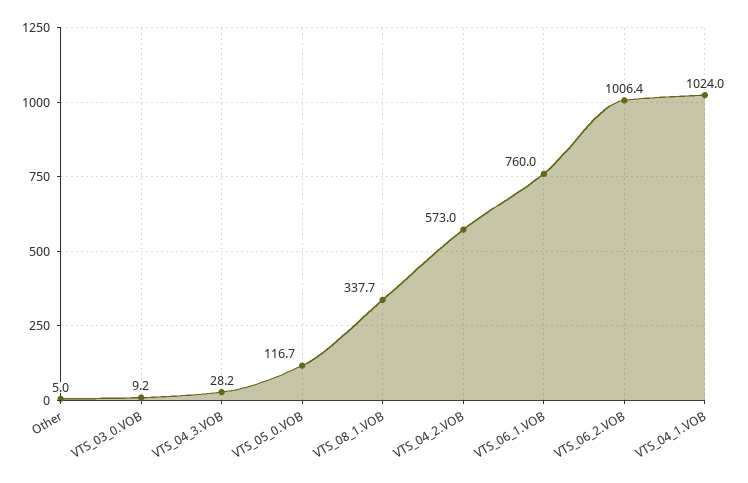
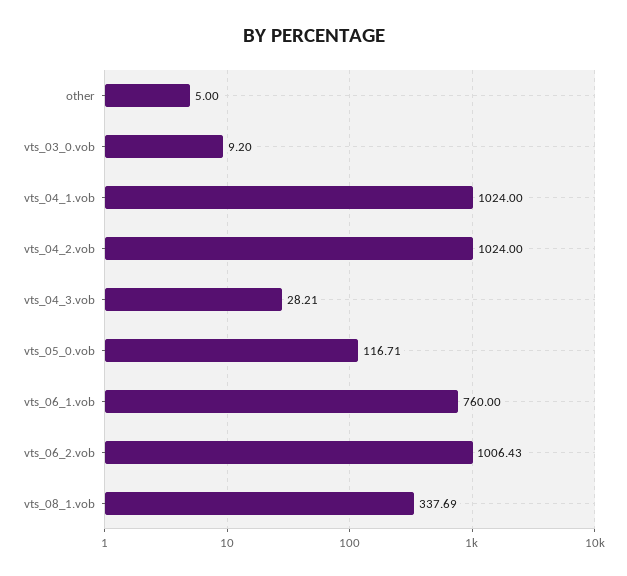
  {
    "Other": 5,
    "VTS_03_0.VOB": 9.2,
    "VTS_04_3.VOB": 28.21,
    "VTS_05_0.VOB": 116.71,
    "VTS_08_1.VOB": 337.69,
-   "VTS_04_2.VOB": 573,
+   "VTS_04_2.VOB": 1024,
    "VTS_06_1.VOB": 760,
    "VTS_06_2.VOB": 1006.43,
    "VTS_04_1.VOB": 1024
  }

